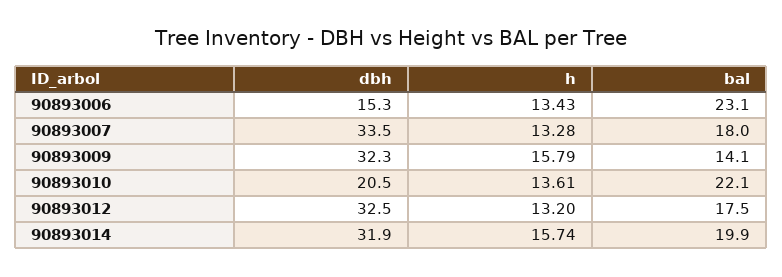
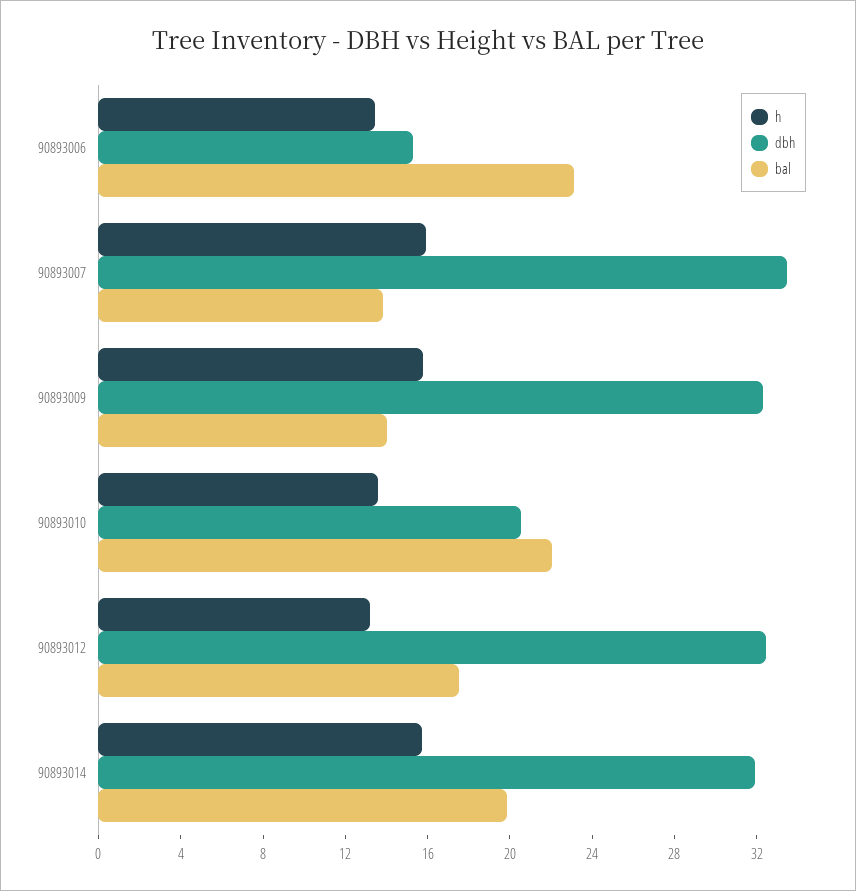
  {
    "dbh": {
      "90893006": 15.3,
      "90893007": 33.5,
      "90893009": 32.3,
      "90893010": 20.5,
      "90893012": 32.5,
      "90893014": 31.9
    },
    "h": {
      "90893006": 13.43,
-     "90893007": 13.28,
+     "90893007": 16,
      "90893009": 15.79,
      "90893010": 13.61,
      "90893012": 13.2,
      "90893014": 15.74
    },
    "bal": {
      "90893006": 23.1,
-     "90893007": 18,
+     "90893007": 14,
      "90893009": 14.1,
      "90893010": 22.1,
      "90893012": 17.5,
      "90893014": 19.9
    }
  }

